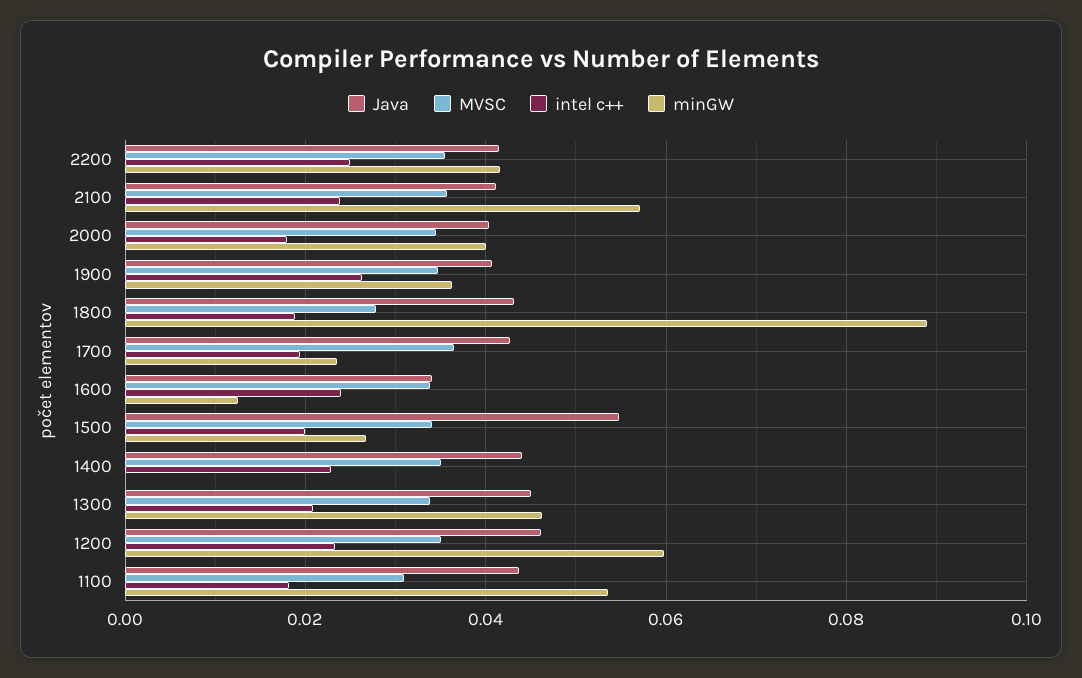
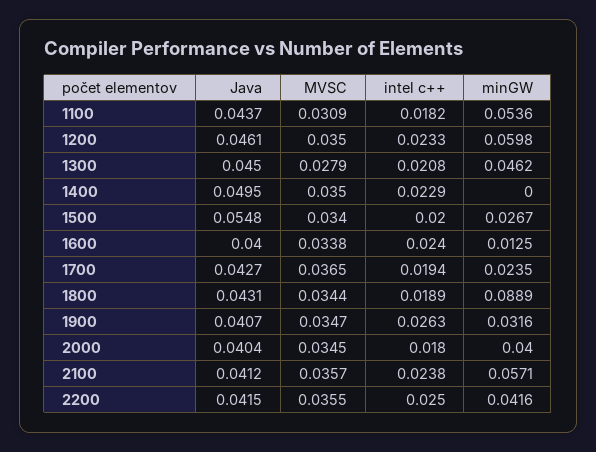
  {
    "Java": {
      "2200": 0.0415,
      "2100": 0.0412,
      "2000": 0.0404,
      "1900": 0.0407,
      "1800": 0.0431,
      "1700": 0.0427,
-     "1600": 0.034,
+     "1600": 0.04,
      "1500": 0.0548,
-     "1400": 0.044,
+     "1400": 0.0495,
      "1300": 0.045,
      "1200": 0.0461,
      "1100": 0.0437
    },
    "MVSC": {
      "2200": 0.0355,
      "2100": 0.0357,
      "2000": 0.0345,
      "1900": 0.0347,
-     "1800": 0.028,
+     "1800": 0.0344,
      "1700": 0.0365,
      "1600": 0.0338,
      "1500": 0.034,
      "1400": 0.035,
-     "1300": 0.034,
+     "1300": 0.0279,
      "1200": 0.035,
      "1100": 0.0309
    },
    "intel c++": {
      "2200": 0.025,
      "2100": 0.0238,
      "2000": 0.018,
      "1900": 0.0263,
      "1800": 0.0189,
      "1700": 0.0194,
      "1600": 0.024,
      "1500": 0.02,
      "1400": 0.0229,
      "1300": 0.0208,
      "1200": 0.0233,
      "1100": 0.0182
    },
    "minGW": {
      "2200": 0.0416,
      "2100": 0.0571,
      "2000": 0.04,
-     "1900": 0.036,
+     "1900": 0.0316,
      "1800": 0.0889,
      "1700": 0.0235,
      "1600": 0.0125,
      "1500": 0.0267,
      "1400": 0,
      "1300": 0.0462,
      "1200": 0.0598,
      "1100": 0.0536
    }
  }

